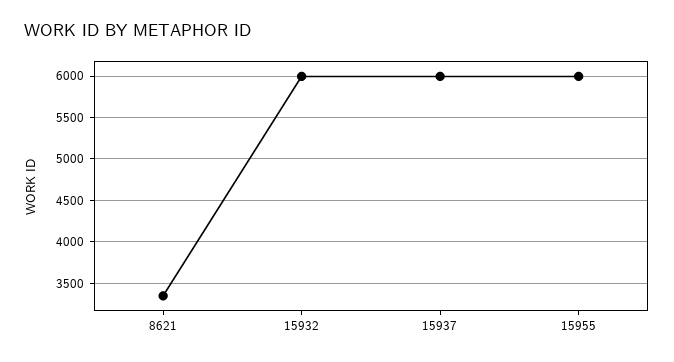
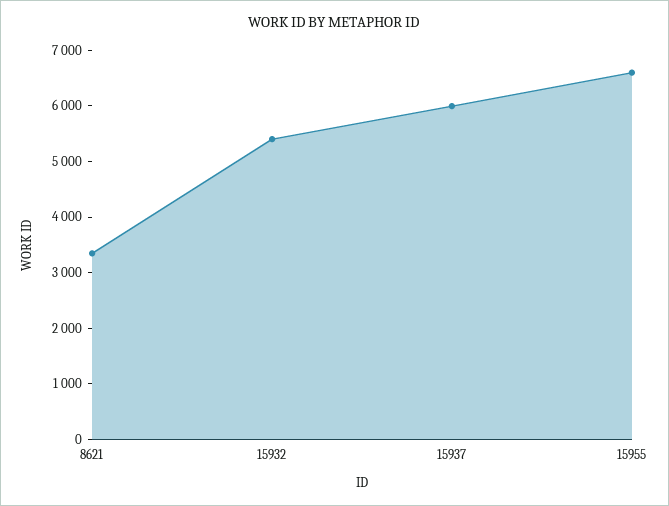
  {
    "8621": 3300,
-   "15932": 6000,
+   "15932": 5400,
    "15937": 6000,
-   "15955": 6000
+   "15955": 6600
  }

